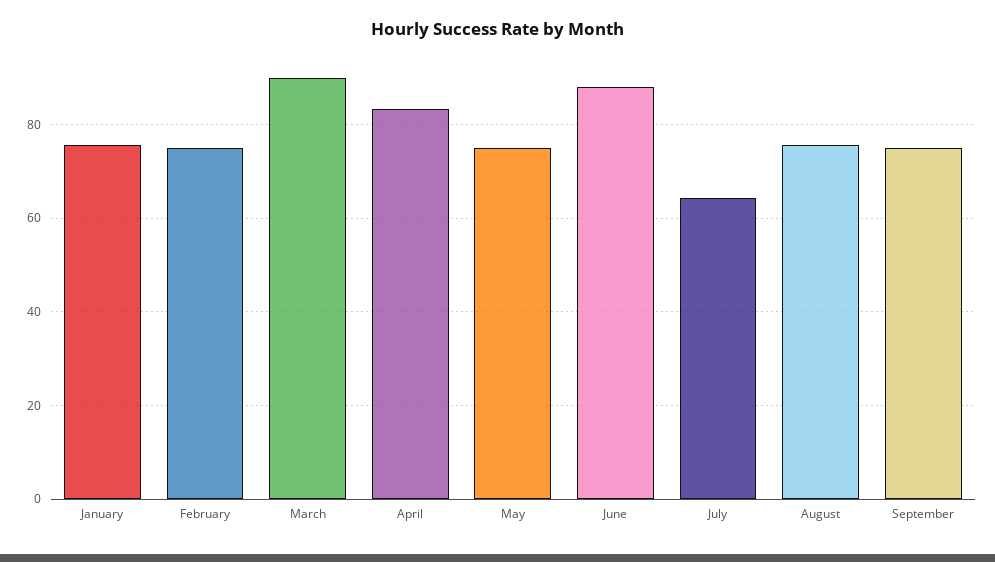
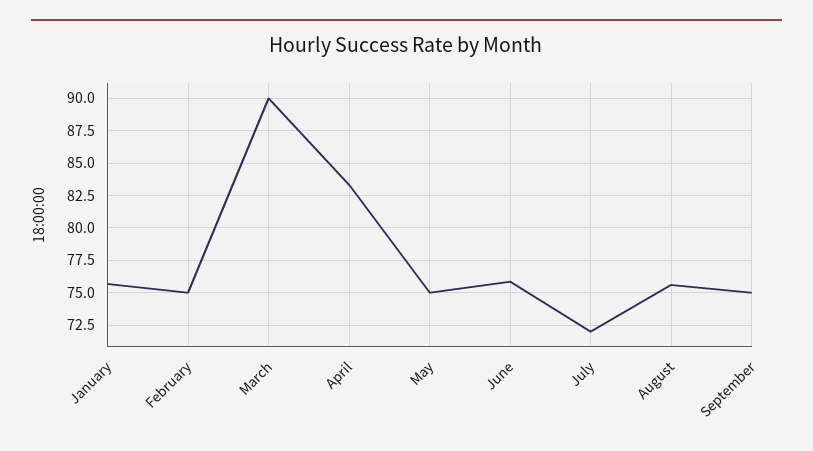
  {
    "January": 75.5,
    "February": 75,
    "March": 90,
    "April": 83.5,
    "May": 75,
-   "June": 88,
+   "June": 76,
-   "July": 64,
+   "July": 72,
    "August": 75.5,
    "September": 75
  }

